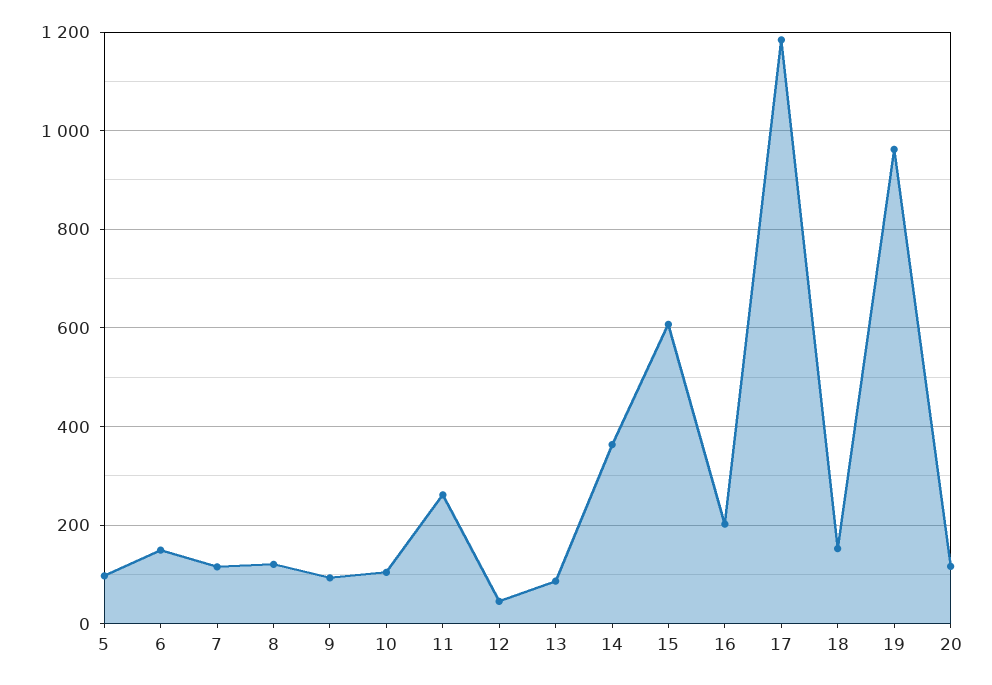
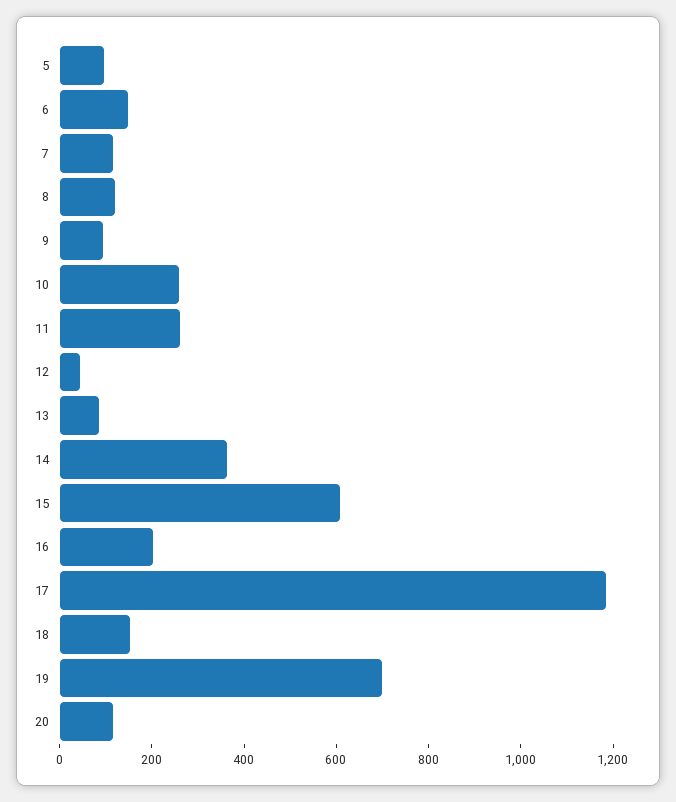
  {
    "5": 100,
    "6": 140,
    "7": 120,
    "8": 120,
    "9": 100,
-   "10": 100,
+   "10": 250,
    "11": 260,
    "12": 40,
    "13": 80,
    "14": 360,
    "15": 600,
    "16": 200,
    "17": 1180,
    "18": 160,
-   "19": 960,
+   "19": 700,
    "20": 120
  }

